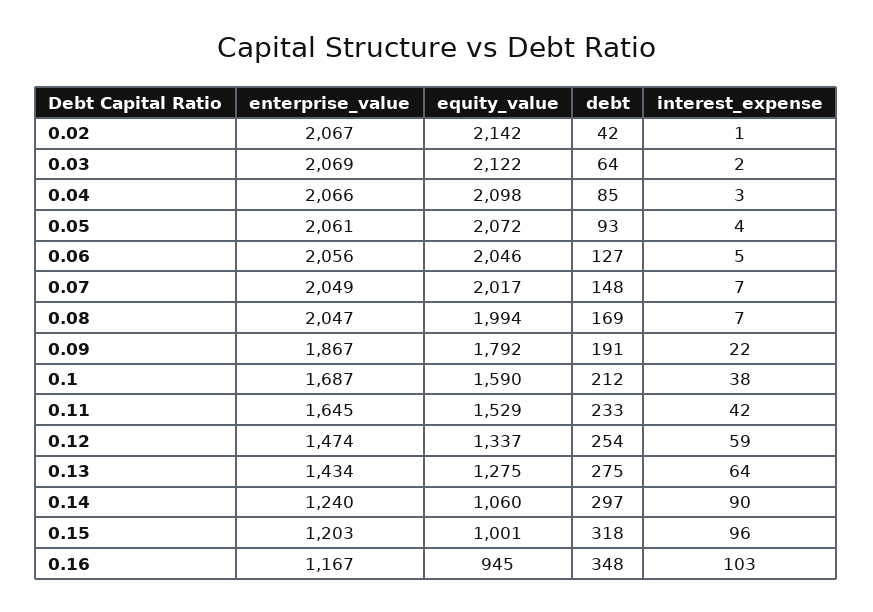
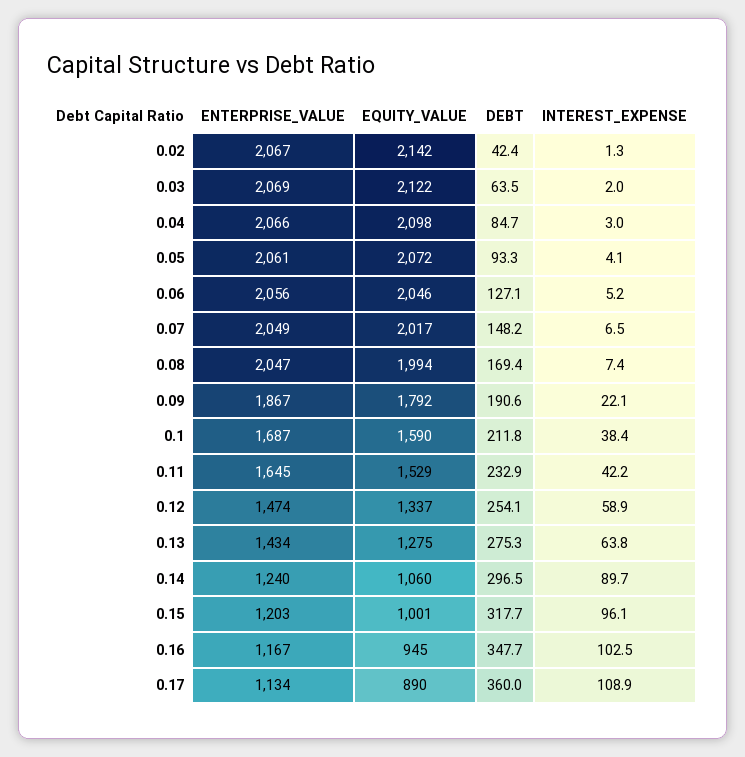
  {
    "enterprise_value": {
      "0.02": 2067,
      "0.03": 2069,
      "0.04": 2066,
      "0.05": 2061,
      "0.06": 2056,
      "0.07": 2049,
      "0.08": 2047,
      "0.09": 1867,
      "0.1": 1687,
      "0.11": 1645,
      "0.12": 1474,
      "0.13": 1434,
      "0.14": 1240,
      "0.15": 1203,
-     "0.16": 1167
+     "0.16": 1167,
+     "0.17": 1134
    },
    "equity_value": {
      "0.02": 2142,
      "0.03": 2122,
      "0.04": 2098,
      "0.05": 2072,
      "0.06": 2046,
      "0.07": 2017,
      "0.08": 1994,
      "0.09": 1792,
      "0.1": 1590,
      "0.11": 1529,
      "0.12": 1337,
      "0.13": 1275,
      "0.14": 1060,
      "0.15": 1001,
-     "0.16": 945
+     "0.16": 945,
+     "0.17": 890
    },
    "debt": {
      "0.02": 42.4,
      "0.03": 63.5,
      "0.04": 84.7,
      "0.05": 93.3,
      "0.06": 127.1,
      "0.07": 148.2,
      "0.08": 169.4,
      "0.09": 190.6,
      "0.1": 211.8,
      "0.11": 232.9,
      "0.12": 254.1,
      "0.13": 275.3,
      "0.14": 296.5,
      "0.15": 317.7,
-     "0.16": 347.7
+     "0.16": 347.7,
+     "0.17": 360
    },
    "interest_expense": {
      "0.02": 1.3,
      "0.03": 2,
      "0.04": 3,
      "0.05": 4.1,
      "0.06": 5.2,
      "0.07": 6.5,
      "0.08": 7.4,
      "0.09": 22.1,
      "0.1": 38.4,
      "0.11": 42.2,
      "0.12": 58.9,
      "0.13": 63.8,
      "0.14": 89.7,
      "0.15": 96.1,
-     "0.16": 102.5
+     "0.16": 102.5,
+     "0.17": 108.9
    }
  }

